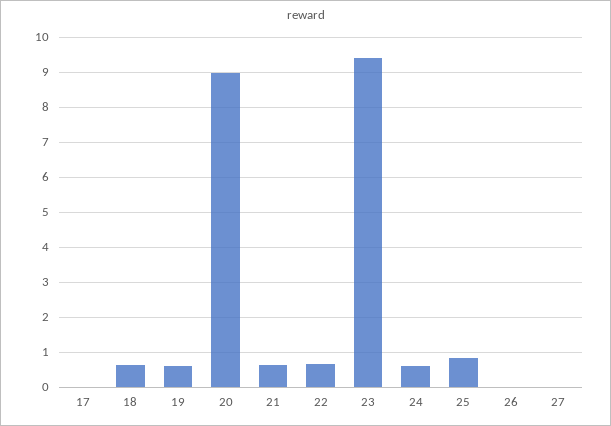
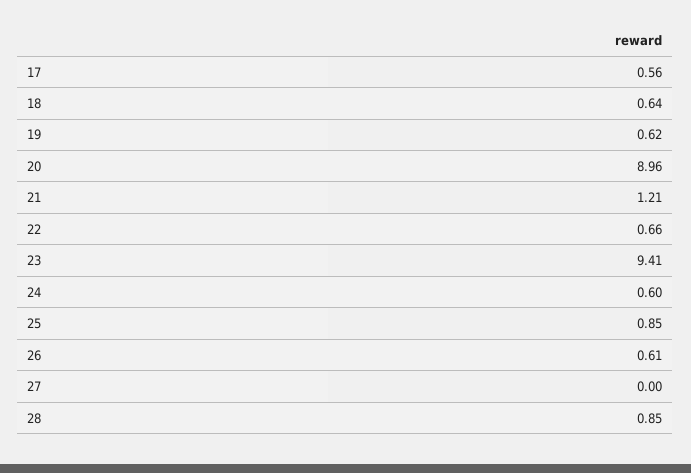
  {
-   "17": 0,
+   "17": 0.56,
    "18": 0.64,
    "19": 0.62,
    "20": 8.96,
-   "21": 0.6,
+   "21": 1.21,
    "22": 0.66,
    "23": 9.41,
    "24": 0.6,
    "25": 0.85,
-   "26": 0,
+   "26": 0.61,
-   "27": 0
+   "27": 0,
+   "28": 0.85
  }

